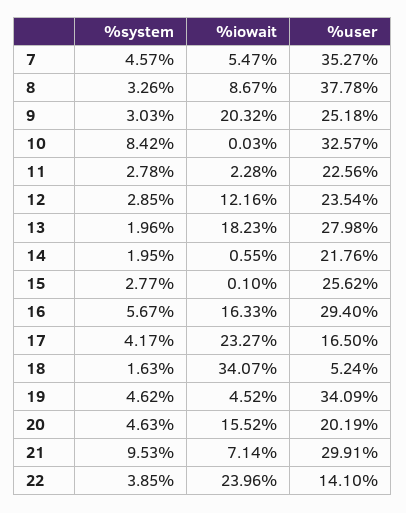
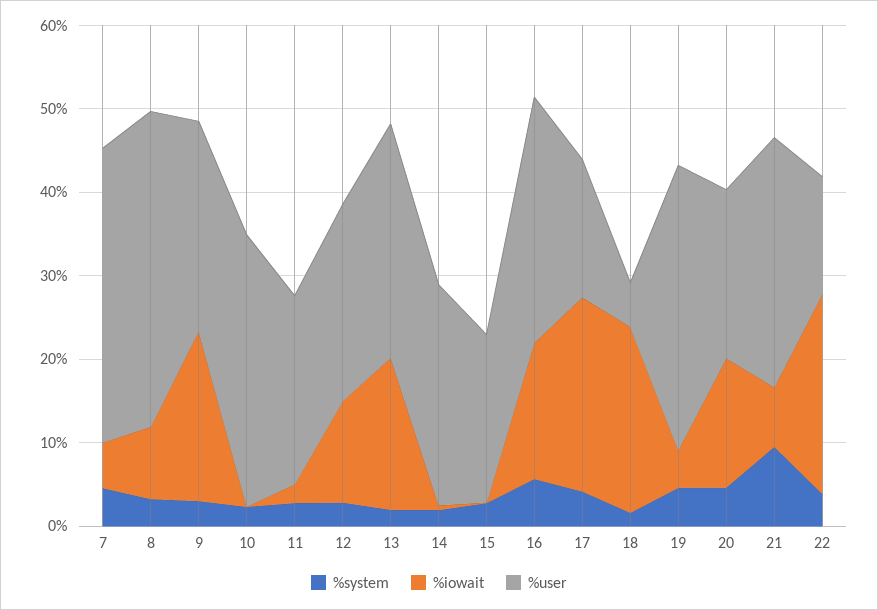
  {
    "%system": {
      "7": 4.57,
      "8": 3.26,
      "9": 3.03,
-     "10": 8.42,
+     "10": 2,
      "11": 2.78,
      "12": 2.85,
      "13": 1.96,
      "14": 1.95,
      "15": 2.77,
      "16": 5.67,
      "17": 4.17,
      "18": 1.63,
      "19": 4.62,
      "20": 4.63,
      "21": 9.53,
      "22": 3.85
    },
    "%iowait": {
      "7": 5.47,
      "8": 8.67,
      "9": 20.32,
      "10": 0.03,
      "11": 2.28,
      "12": 12.16,
      "13": 18.23,
      "14": 0.55,
      "15": 0.1,
      "16": 16.33,
      "17": 23.27,
-     "18": 34.07,
+     "18": 22,
      "19": 4.52,
      "20": 15.52,
      "21": 7.14,
      "22": 23.96
    },
    "%user": {
      "7": 35.27,
      "8": 37.78,
      "9": 25.18,
      "10": 32.57,
      "11": 22.56,
      "12": 23.54,
      "13": 27.98,
-     "14": 21.76,
+     "14": 26,
-     "15": 25.62,
+     "15": 20,
      "16": 29.4,
      "17": 16.5,
      "18": 5.24,
      "19": 34.09,
      "20": 20.19,
      "21": 29.91,
      "22": 14.1
    }
  }

